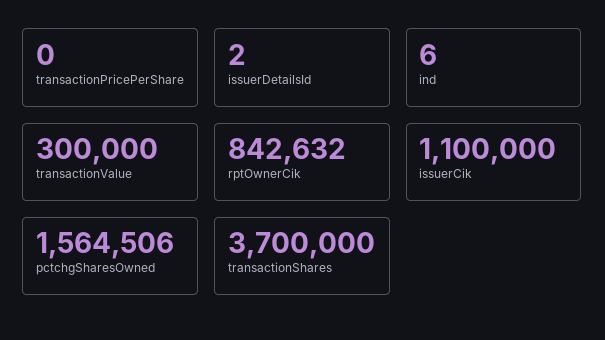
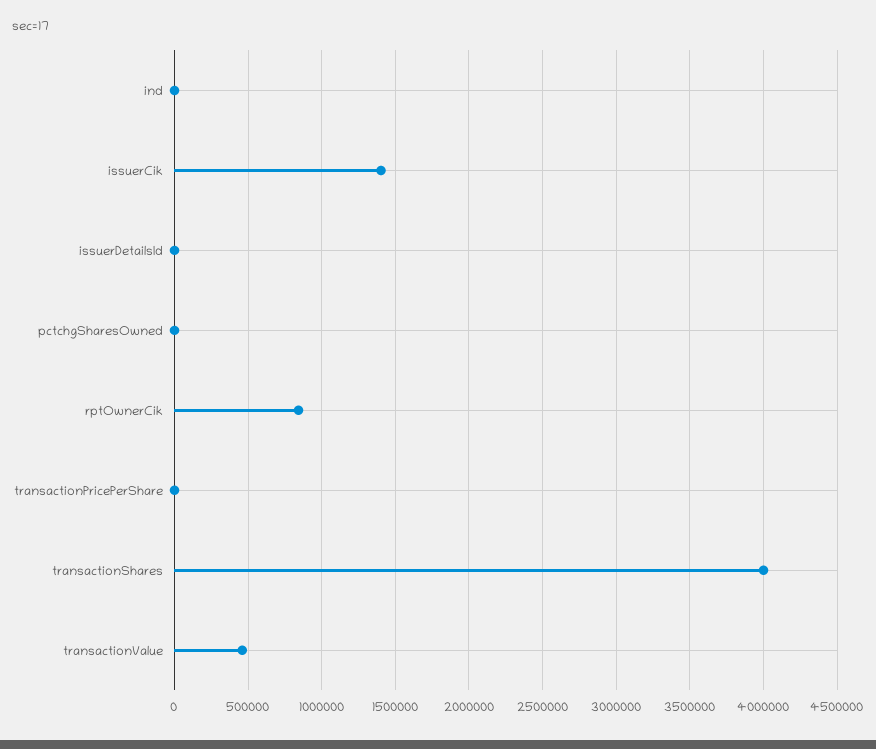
  {
    "transactionPricePerShare": 0,
    "issuerDetailsId": 2,
    "ind": 6,
-   "transactionValue": 300000,
+   "transactionValue": 450000,
    "rptOwnerCik": 842632,
-   "issuerCik": 1100000,
+   "issuerCik": 1400000,
-   "pctchgSharesOwned": 1564506,
+   "pctchgSharesOwned": 0,
-   "transactionShares": 3700000
+   "transactionShares": 4000000
  }

